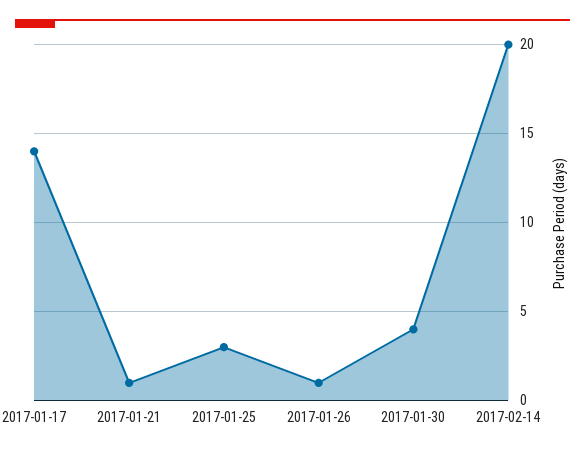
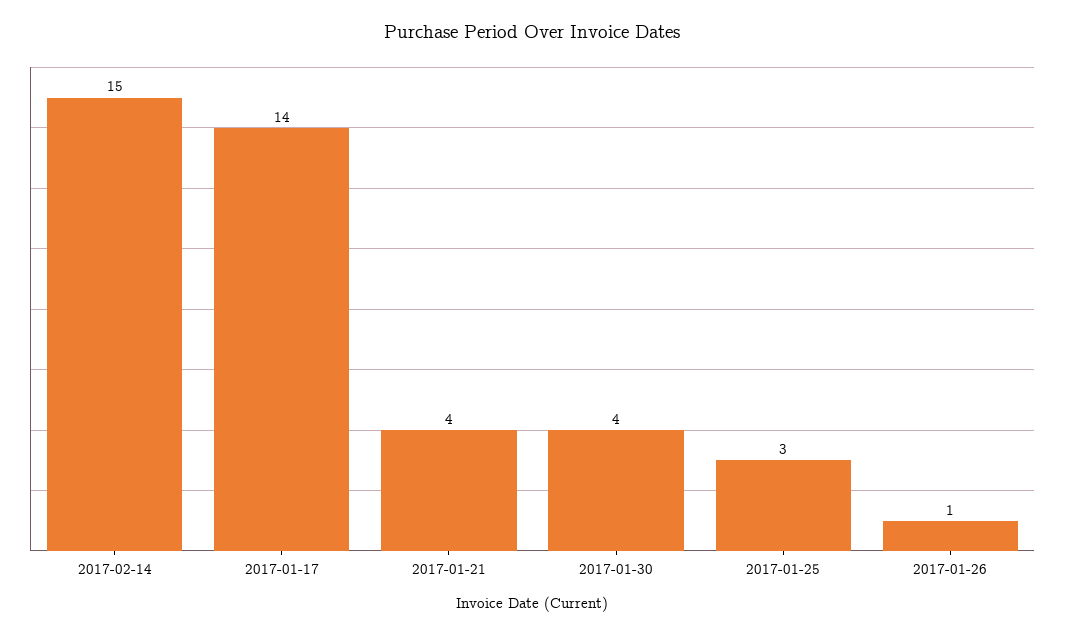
  {
    "2017-01-17": 14,
-   "2017-01-21": 1,
+   "2017-01-21": 4,
    "2017-01-25": 3,
    "2017-01-26": 1,
    "2017-01-30": 4,
-   "2017-02-14": 20
+   "2017-02-14": 15
  }

